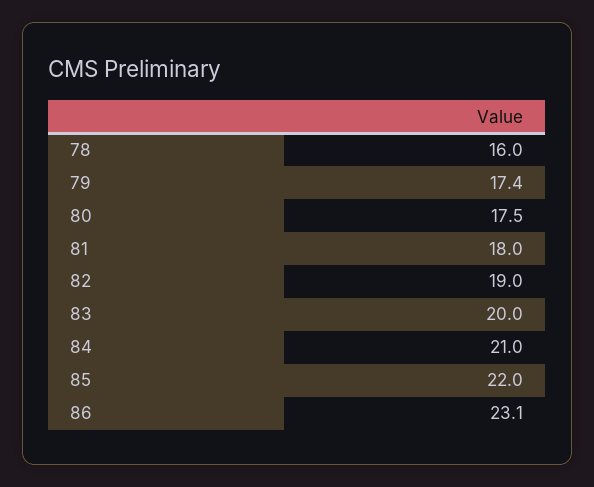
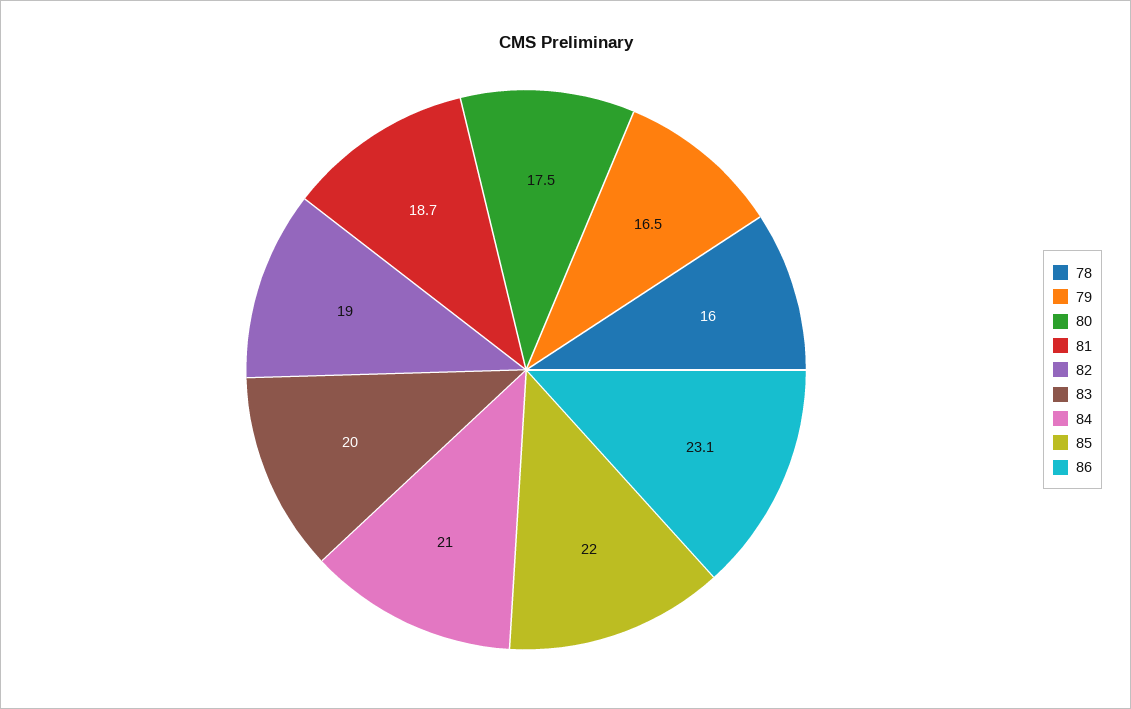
  {
    "78": 16,
-   "79": 17.4,
+   "79": 16.5,
    "80": 17.5,
-   "81": 18,
+   "81": 18.7,
    "82": 19,
    "83": 20,
    "84": 21,
    "85": 22,
    "86": 23.1
  }

